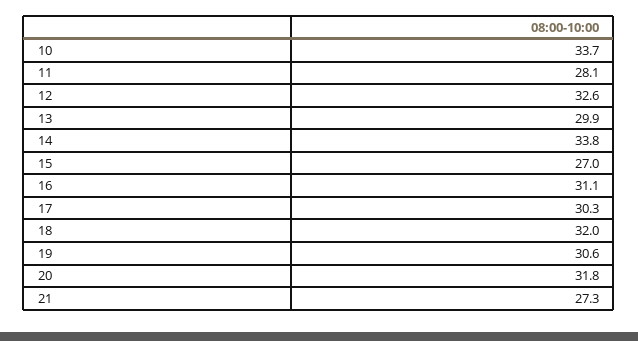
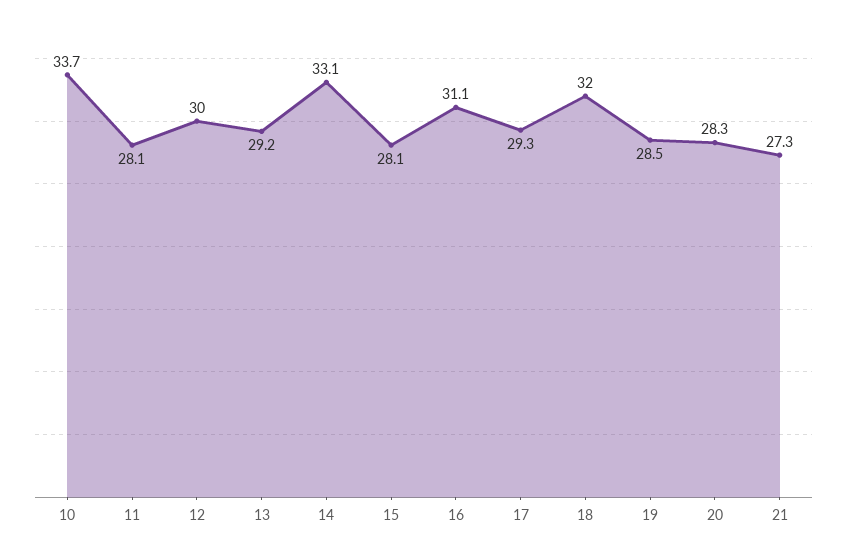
  {
    "10": 33.7,
    "11": 28.1,
-   "12": 32.6,
+   "12": 30,
-   "13": 29.9,
+   "13": 29.2,
-   "14": 33.8,
+   "14": 33.1,
-   "15": 27,
+   "15": 28.1,
    "16": 31.1,
-   "17": 30.3,
+   "17": 29.3,
    "18": 32,
-   "19": 30.6,
+   "19": 28.5,
-   "20": 31.8,
+   "20": 28.3,
    "21": 27.3
  }

